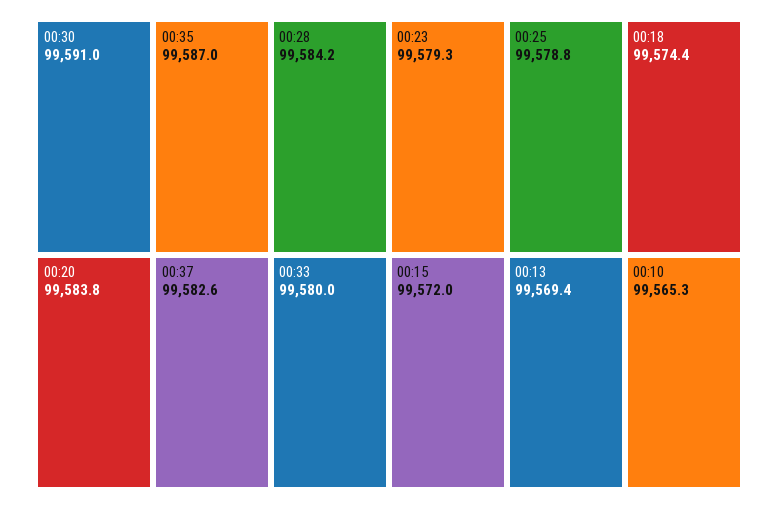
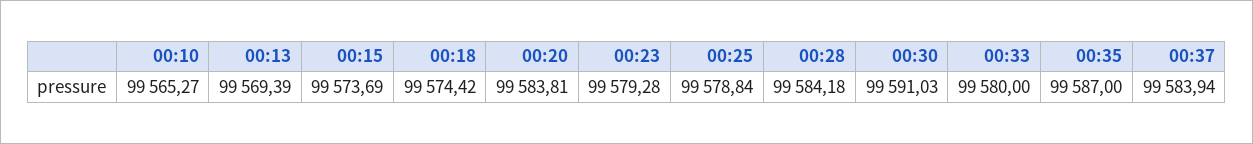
  {
    "00:30": 99591.03,
    "00:35": 99587,
    "00:28": 99584.18,
    "00:20": 99583.81,
-   "00:37": 99582.6,
+   "00:37": 99583.94,
    "00:33": 99580,
    "00:23": 99579.28,
    "00:25": 99578.84,
    "00:18": 99574.42,
-   "00:15": 99572,
+   "00:15": 99573.69,
    "00:13": 99569.39,
    "00:10": 99565.27
  }

